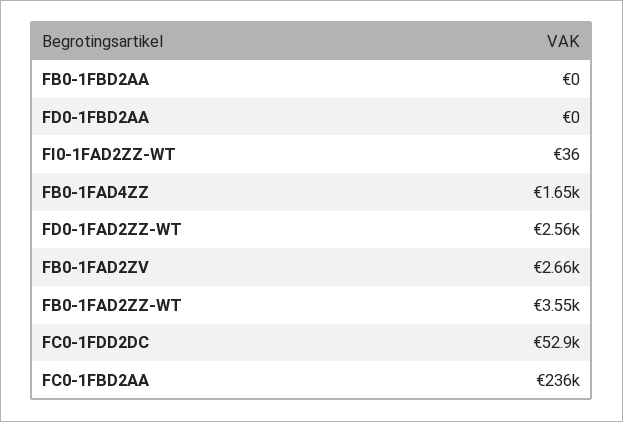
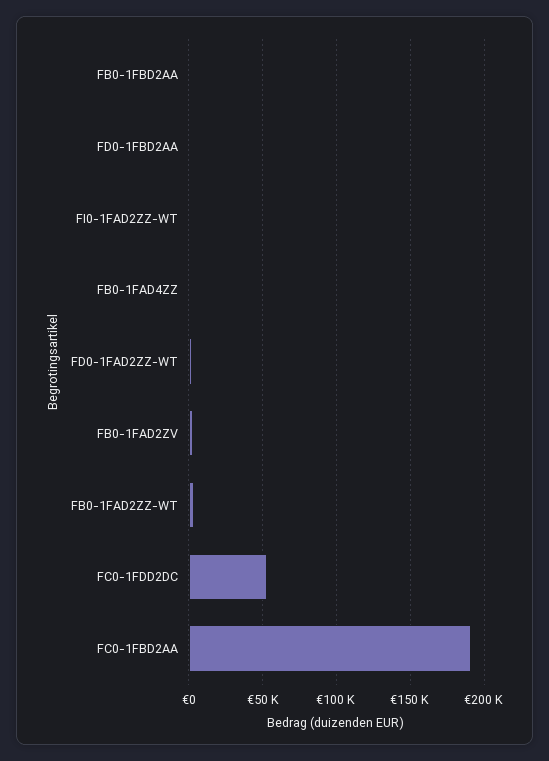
  {
    "FB0-1FBD2AA": 0,
    "FD0-1FBD2AA": 0,
    "FI0-1FAD2ZZ-WT": 36,
    "FB0-1FAD4ZZ": 1650,
    "FD0-1FAD2ZZ-WT": 2560,
    "FB0-1FAD2ZV": 2660,
    "FB0-1FAD2ZZ-WT": 3550,
    "FC0-1FDD2DC": 52900,
-   "FC0-1FBD2AA": 236000
+   "FC0-1FBD2AA": 190000
  }

